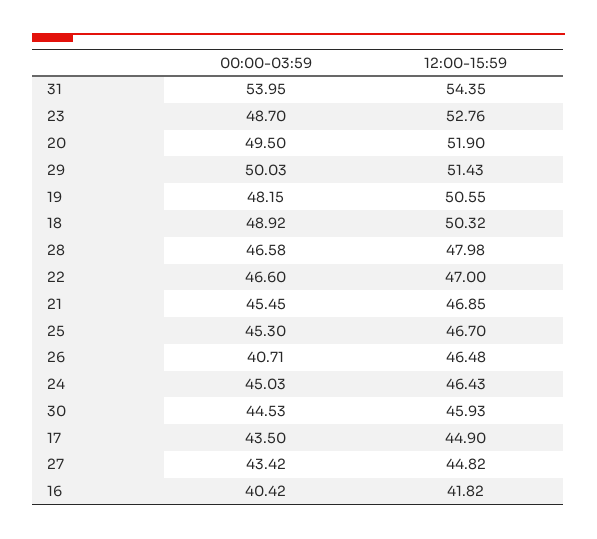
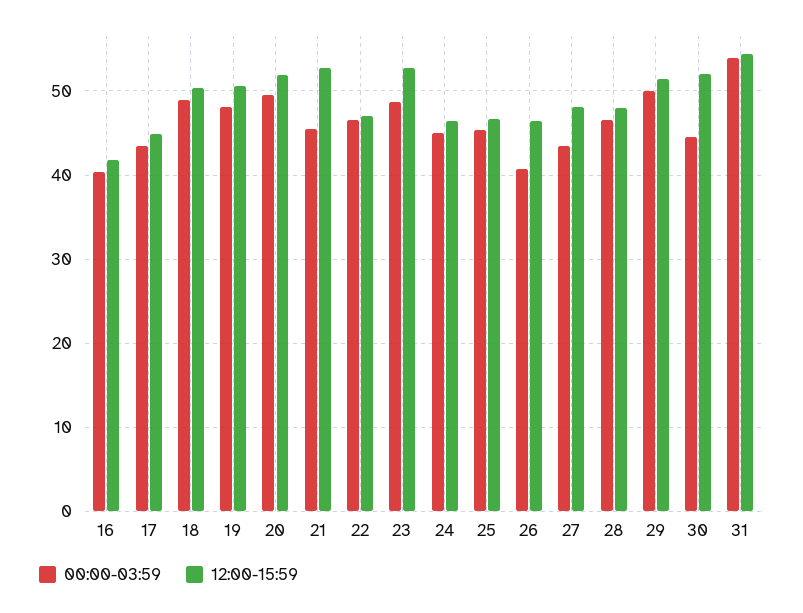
  {
    "00:00-03:59": {
      "31": 53.95,
      "23": 48.7,
      "20": 49.5,
      "29": 50.03,
      "19": 48.15,
      "18": 48.92,
      "28": 46.58,
      "22": 46.6,
      "21": 45.45,
      "25": 45.3,
      "26": 40.71,
      "24": 45.03,
      "30": 44.53,
      "17": 43.5,
      "27": 43.42,
      "16": 40.42
    },
    "12:00-15:59": {
      "31": 54.35,
      "23": 52.76,
      "20": 51.9,
      "29": 51.43,
      "19": 50.55,
      "18": 50.32,
      "28": 47.98,
      "22": 47,
-     "21": 46.85,
+     "21": 53,
      "25": 46.7,
      "26": 46.48,
      "24": 46.43,
-     "30": 45.93,
+     "30": 52,
      "17": 44.9,
-     "27": 44.82,
+     "27": 48,
      "16": 41.82
    }
  }

